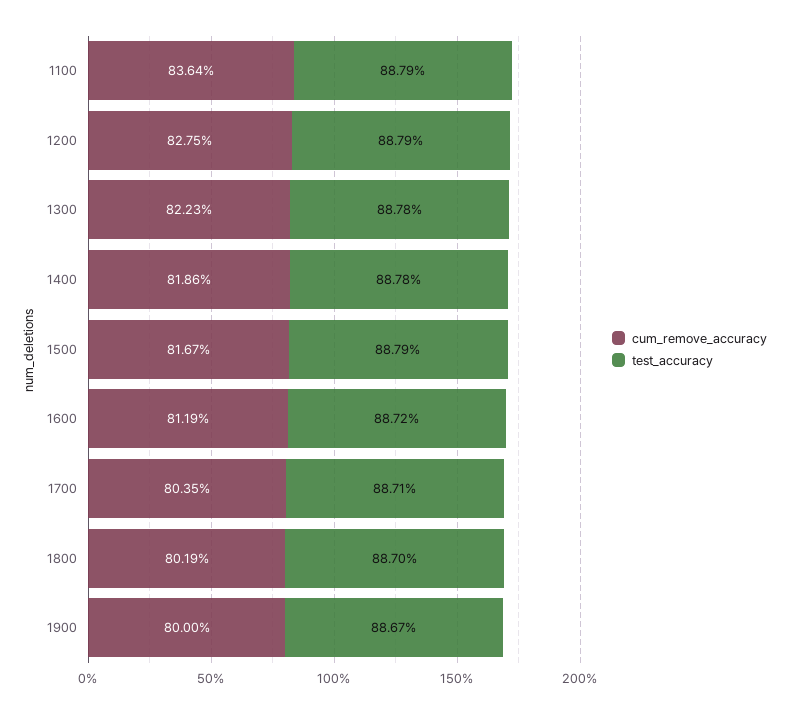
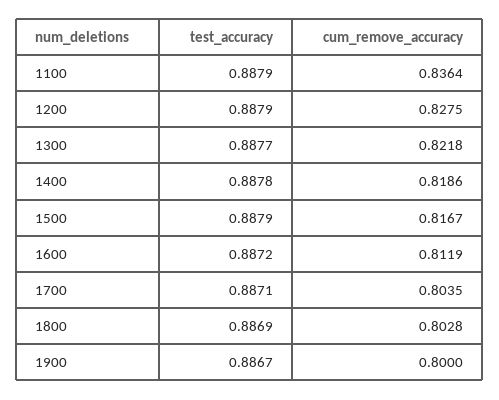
  {
    "cum_remove_accuracy": {
      "1100": 0.8364,
      "1200": 0.8275,
-     "1300": 0.8223,
+     "1300": 0.8218,
      "1400": 0.8186,
      "1500": 0.8167,
      "1600": 0.8119,
      "1700": 0.8035,
-     "1800": 0.8019,
+     "1800": 0.8028,
      "1900": 0.8
    },
    "test_accuracy": {
      "1100": 0.8879,
      "1200": 0.8879,
-     "1300": 0.8878,
+     "1300": 0.8877,
      "1400": 0.8878,
      "1500": 0.8879,
      "1600": 0.8872,
      "1700": 0.8871,
-     "1800": 0.887,
+     "1800": 0.8869,
      "1900": 0.8867
    }
  }

